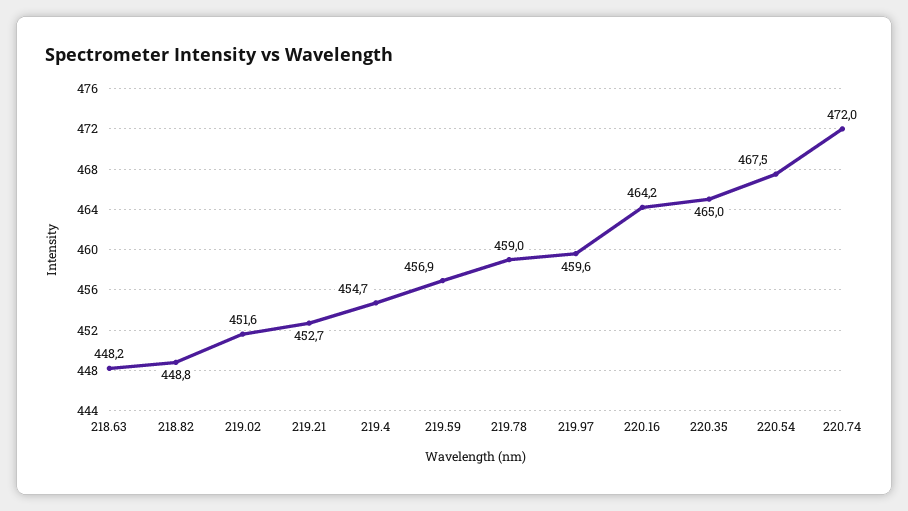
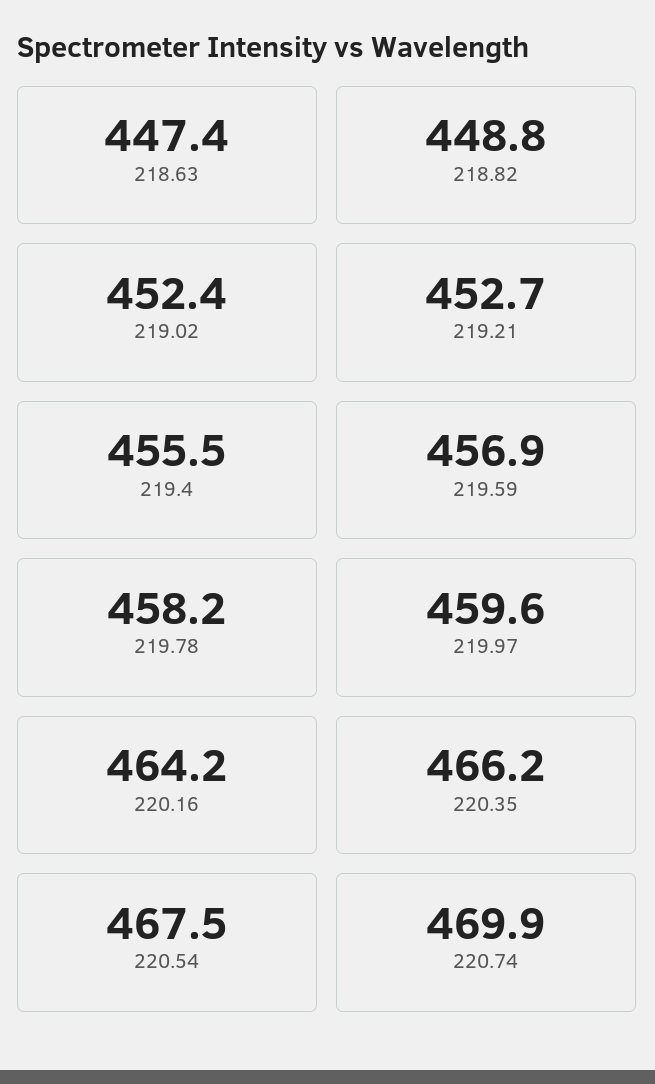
  {
-   "218.63": 448.2,
+   "218.63": 447.4,
    "218.82": 448.8,
-   "219.02": 451.6,
+   "219.02": 452.4,
    "219.21": 452.7,
-   "219.4": 454.7,
+   "219.4": 455.5,
    "219.59": 456.9,
-   "219.78": 459,
+   "219.78": 458.2,
    "219.97": 459.6,
    "220.16": 464.2,
-   "220.35": 465,
+   "220.35": 466.2,
    "220.54": 467.5,
-   "220.74": 472
+   "220.74": 469.9
  }

